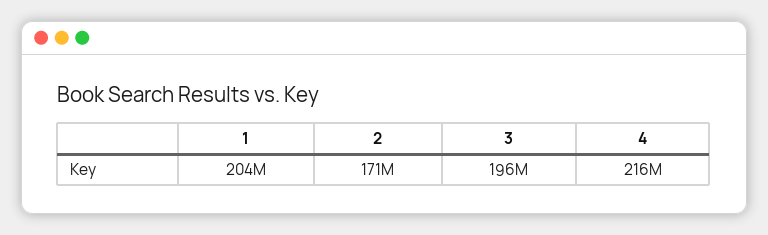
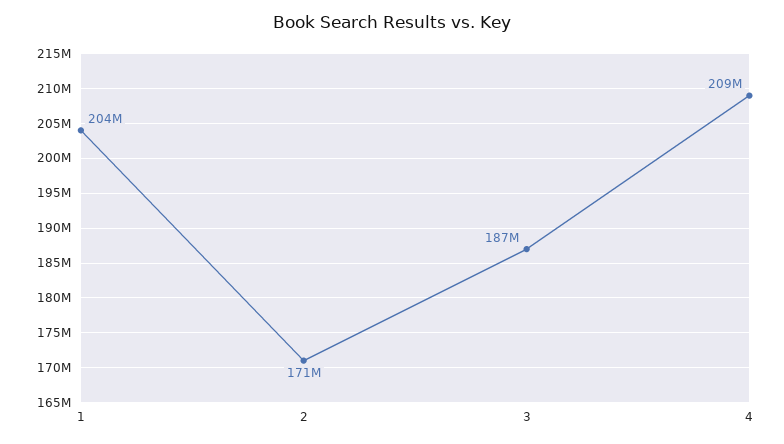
  {
    "1": 204000000,
    "2": 171000000,
-   "3": 196000000,
+   "3": 187000000,
-   "4": 216000000
+   "4": 209000000
  }

